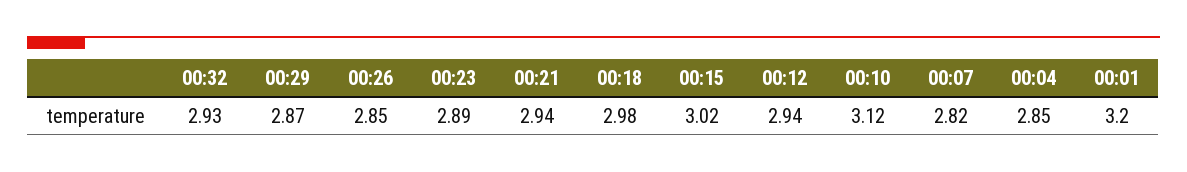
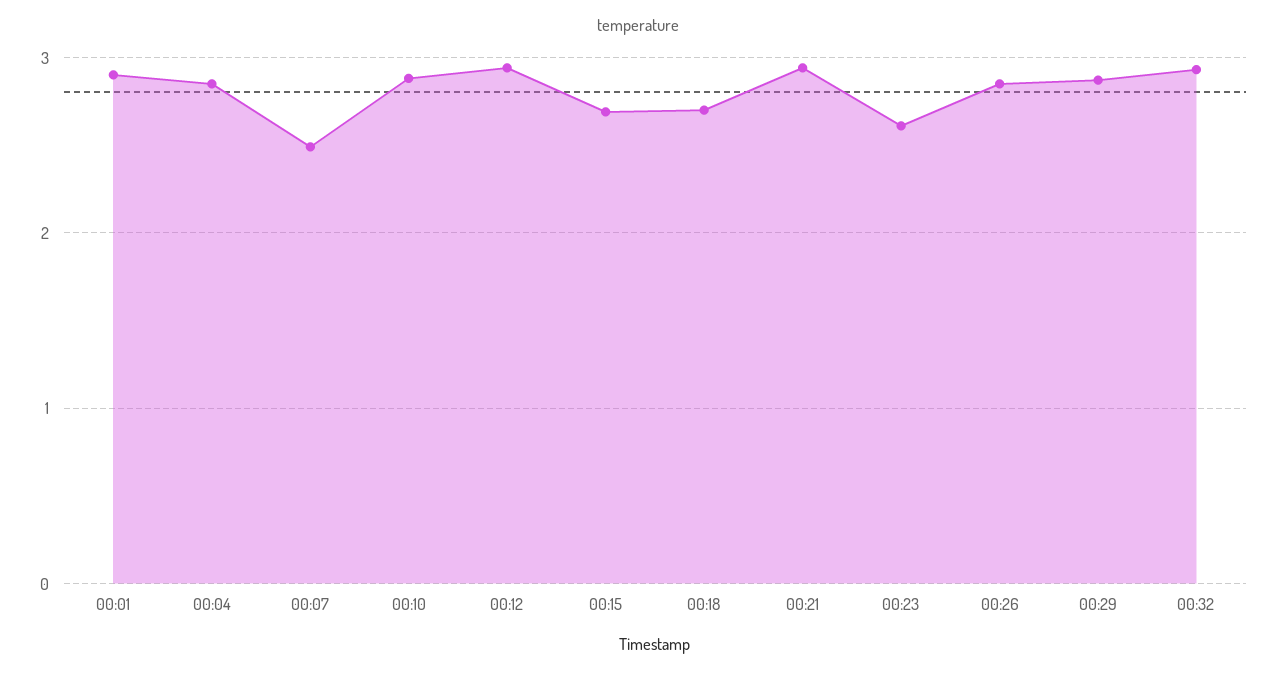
  {
    "00:32": 2.93,
    "00:29": 2.87,
    "00:26": 2.85,
-   "00:23": 2.89,
+   "00:23": 2.6,
    "00:21": 2.94,
-   "00:18": 2.98,
+   "00:18": 2.7,
-   "00:15": 3.02,
+   "00:15": 2.7,
    "00:12": 2.94,
-   "00:10": 3.12,
+   "00:10": 2.9,
-   "00:07": 2.82,
+   "00:07": 2.5,
    "00:04": 2.85,
-   "00:01": 3.2
+   "00:01": 2.9
  }

